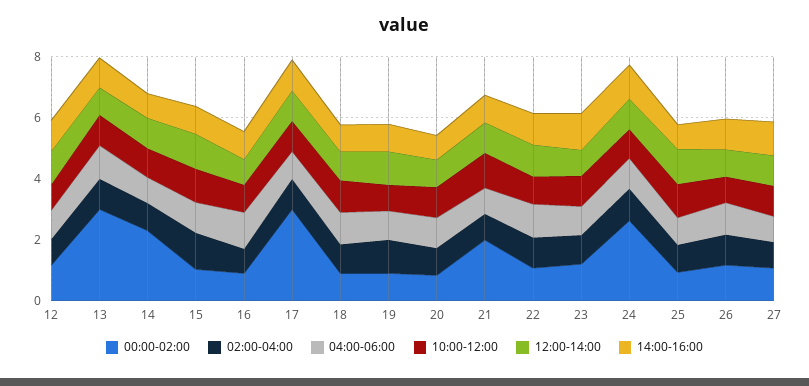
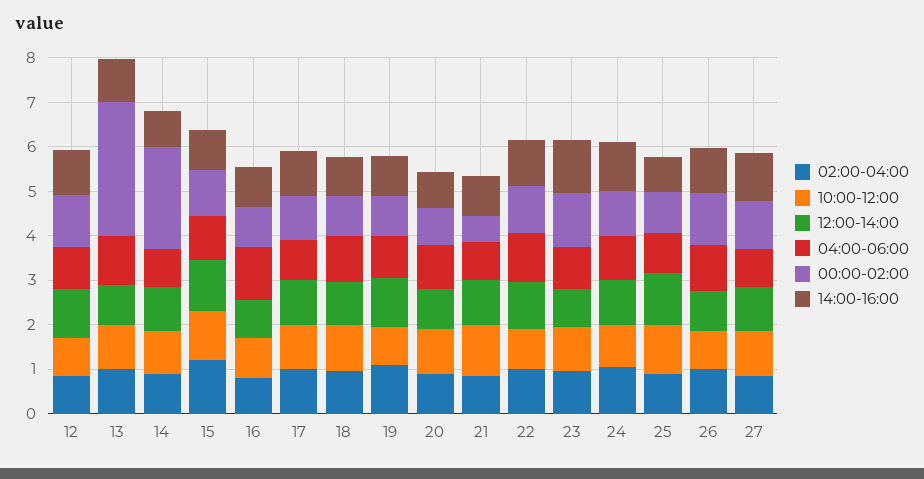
  {
    "00:00-02:00": {
      "12": 1.2,
      "13": 3,
      "14": 2.4,
      "15": 1,
      "16": 1,
-     "17": 3,
+     "17": 1,
      "18": 1,
      "19": 1,
      "20": 0.8,
-     "21": 2,
+     "21": 0.6,
      "22": 1,
      "23": 1.2,
-     "24": 2.5,
+     "24": 1,
      "25": 1,
      "26": 1.2,
      "27": 1
    },
    "02:00-04:00": {
      "12": 0.8,
      "13": 1,
      "14": 1,
      "15": 1.2,
      "16": 0.8,
      "17": 1,
      "18": 1,
      "19": 1.2,
      "20": 1,
      "21": 0.8,
      "22": 1,
      "23": 1,
      "24": 1,
      "25": 1,
      "26": 1,
      "27": 0.8
    },
    "04:00-06:00": {
      "12": 1,
      "13": 1.2,
      "14": 0.8,
      "15": 1,
      "16": 1.2,
      "17": 1,
      "18": 1,
      "19": 1,
      "20": 1,
      "21": 0.8,
      "22": 1.2,
      "23": 1,
      "24": 1,
      "25": 1,
      "26": 1,
      "27": 0.8
    },
    "10:00-12:00": {
      "12": 0.8,
      "13": 1,
      "14": 1,
      "15": 1.2,
      "16": 1,
      "17": 1,
      "18": 1,
      "19": 0.8,
      "20": 1,
      "21": 1.2,
      "22": 1,
      "23": 1,
      "24": 1,
      "25": 1.2,
      "26": 0.8,
      "27": 1
    },
    "12:00-14:00": {
      "12": 1.2,
      "13": 1,
      "14": 1,
      "15": 1.2,
      "16": 0.8,
      "17": 1,
      "18": 1,
      "19": 1.2,
      "20": 1,
      "21": 1,
      "22": 1,
      "23": 0.8,
      "24": 1,
      "25": 1.2,
      "26": 1,
      "27": 1
    },
    "14:00-16:00": {
      "12": 1,
      "13": 1,
      "14": 0.8,
      "15": 1,
      "16": 1,
      "17": 1,
      "18": 0.8,
      "19": 1,
      "20": 0.8,
      "21": 1,
      "22": 1,
      "23": 1.2,
      "24": 1.2,
      "25": 0.8,
      "26": 1,
      "27": 1.2
    }
  }

